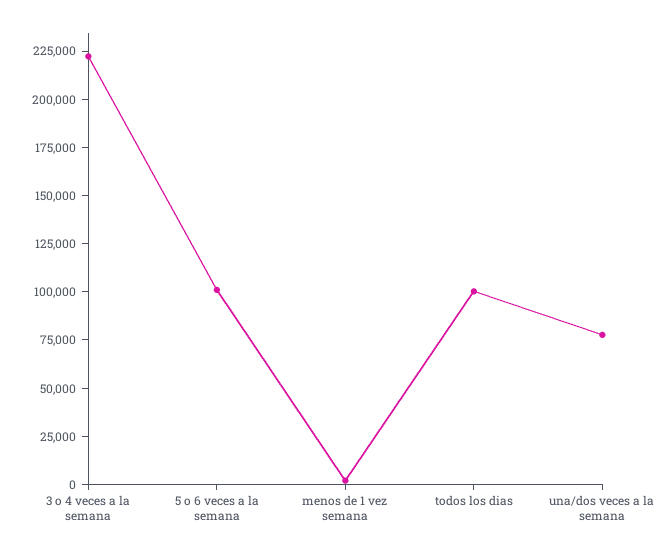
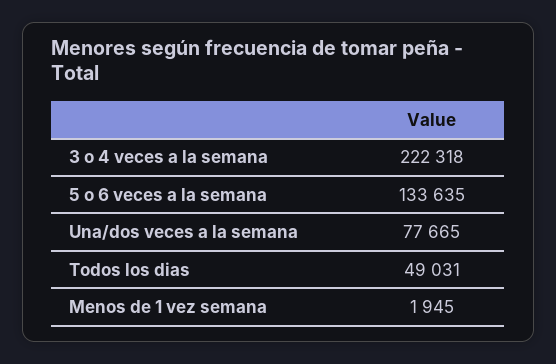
  {
    "3 o 4 veces a la semana": 222318,
-   "5 o 6 veces a la semana": 100000,
+   "5 o 6 veces a la semana": 133635,
    "menos de 1 vez semana": 1945,
-   "todos los dias": 100000,
+   "todos los dias": 49031,
    "una/dos veces a la semana": 77665
  }

